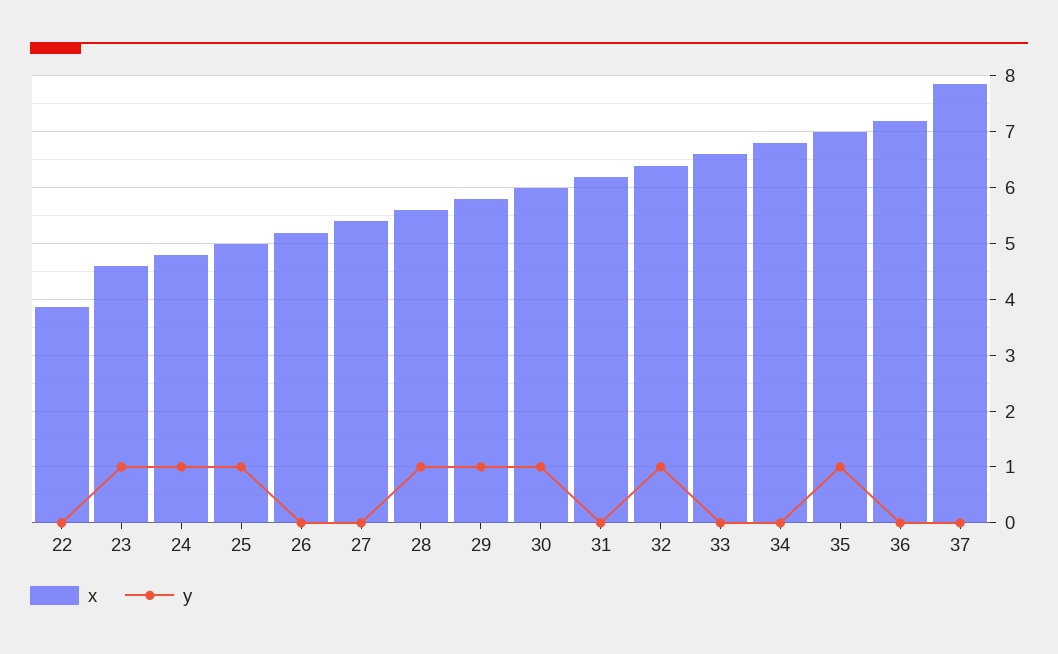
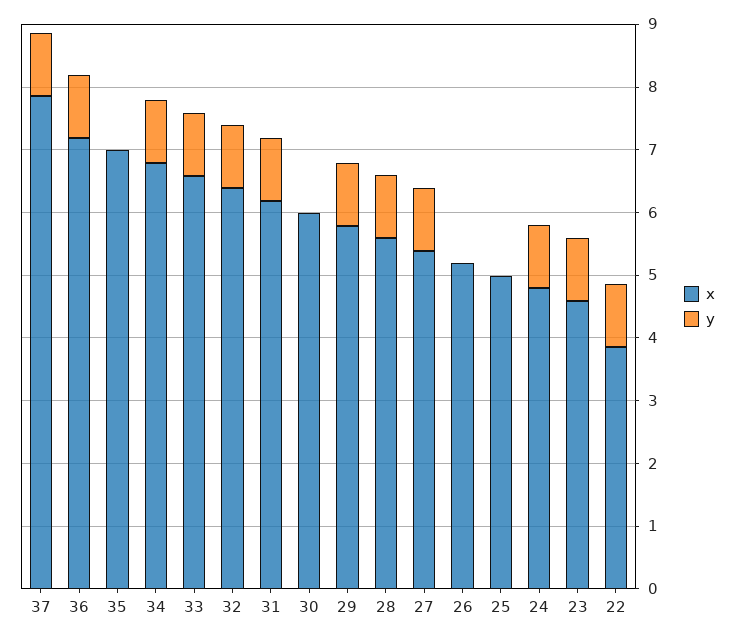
  {
    "x": {
      "22": 3.8,
      "23": 4.6,
      "24": 4.8,
      "25": 5,
      "26": 5.2,
      "27": 5.4,
      "28": 5.6,
      "29": 5.8,
      "30": 6,
      "31": 6.2,
      "32": 6.4,
      "33": 6.6,
      "34": 6.8,
      "35": 7,
      "36": 7.2,
      "37": 7.8
    },
    "y": {
-     "22": 0,
+     "22": 1,
      "23": 1,
      "24": 1,
-     "25": 1,
+     "25": 0,
      "26": 0,
-     "27": 0,
+     "27": 1,
      "28": 1,
      "29": 1,
-     "30": 1,
+     "30": 0,
-     "31": 0,
+     "31": 1,
      "32": 1,
-     "33": 0,
+     "33": 1,
-     "34": 0,
+     "34": 1,
-     "35": 1,
+     "35": 0,
-     "36": 0,
+     "36": 1,
-     "37": 0
+     "37": 1
    }
  }

